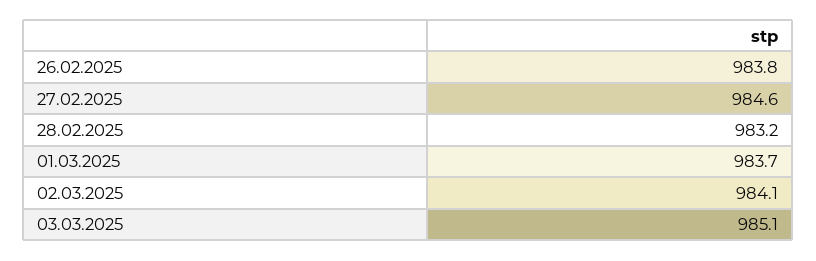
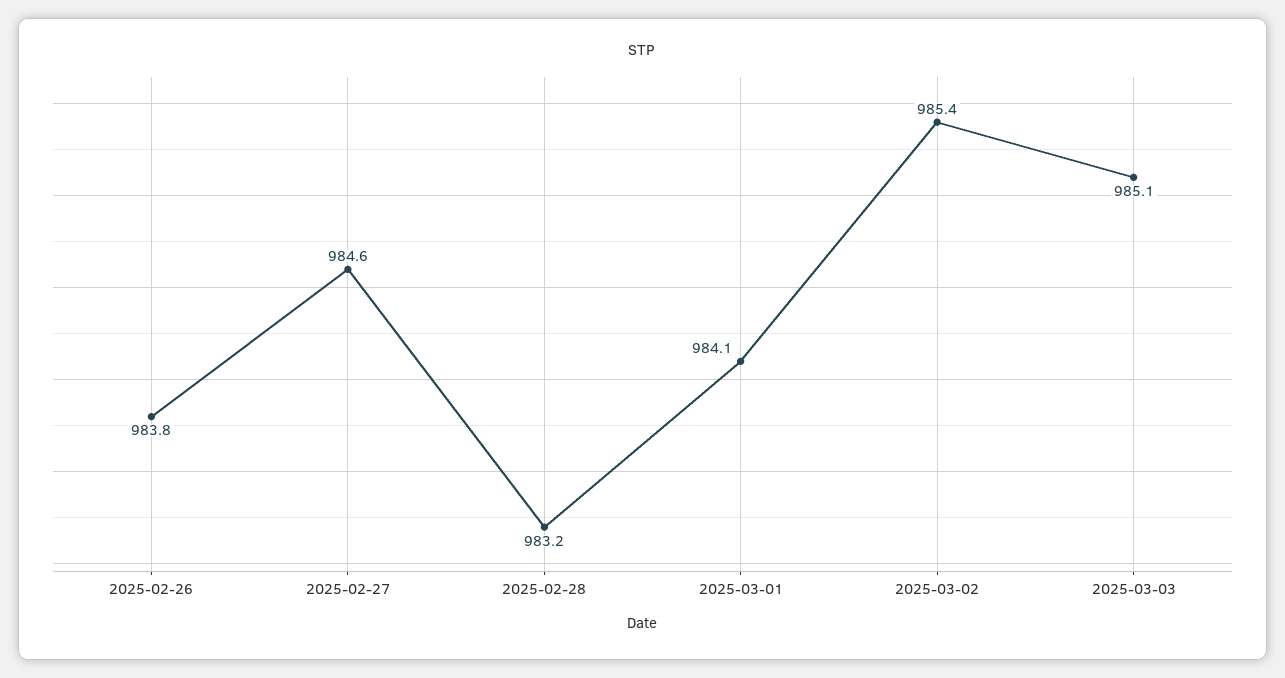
  {
    "26.02.2025": 983.8,
    "27.02.2025": 984.6,
    "28.02.2025": 983.2,
-   "01.03.2025": 983.7,
+   "01.03.2025": 984.1,
-   "02.03.2025": 984.1,
+   "02.03.2025": 985.4,
    "03.03.2025": 985.1
  }

